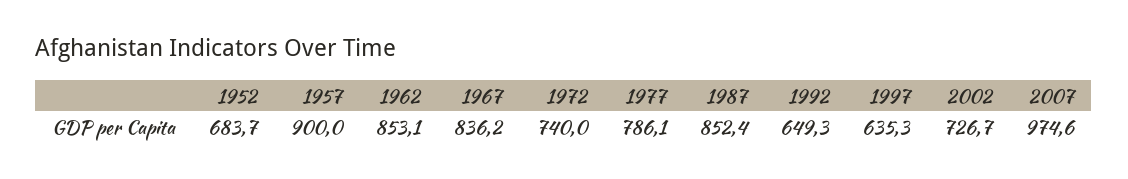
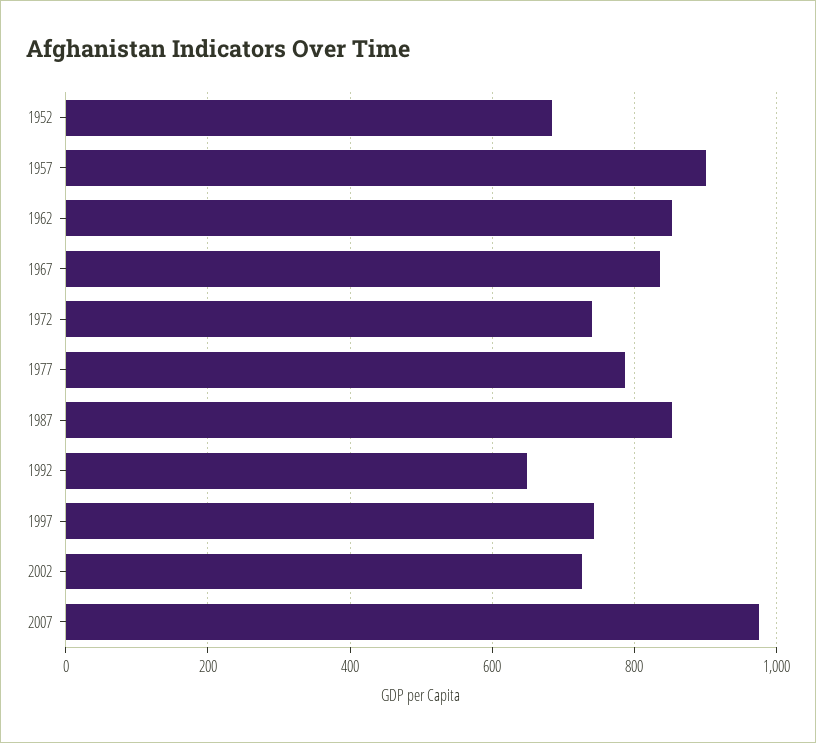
  {
    "1952": 683.7,
    "1957": 900,
    "1962": 853.1,
    "1967": 836.2,
    "1972": 740,
    "1977": 786.1,
    "1987": 852.4,
    "1992": 649.3,
-   "1997": 635.3,
+   "1997": 740,
    "2002": 726.7,
    "2007": 974.6
  }

